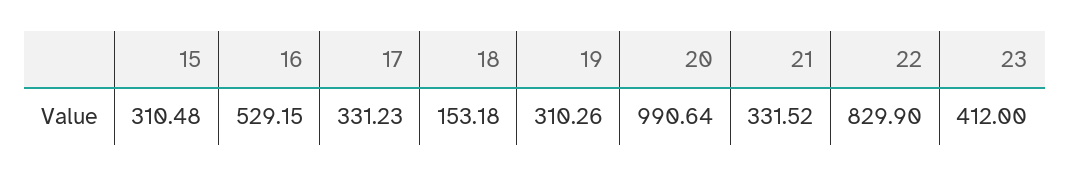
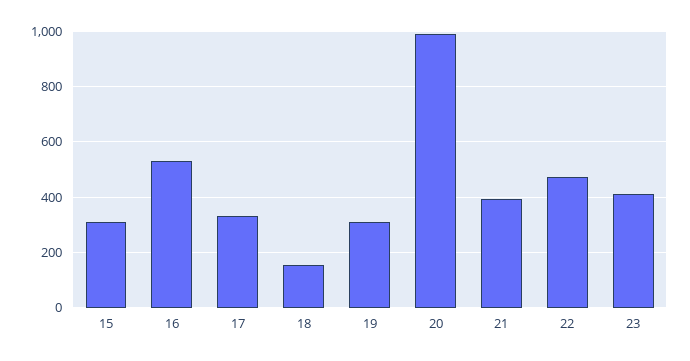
  {
    "15": 310.48,
    "16": 529.15,
    "17": 331.23,
    "18": 153.18,
    "19": 310.26,
    "20": 990.64,
-   "21": 331.52,
+   "21": 400,
-   "22": 829.9,
+   "22": 475,
    "23": 412
  }

